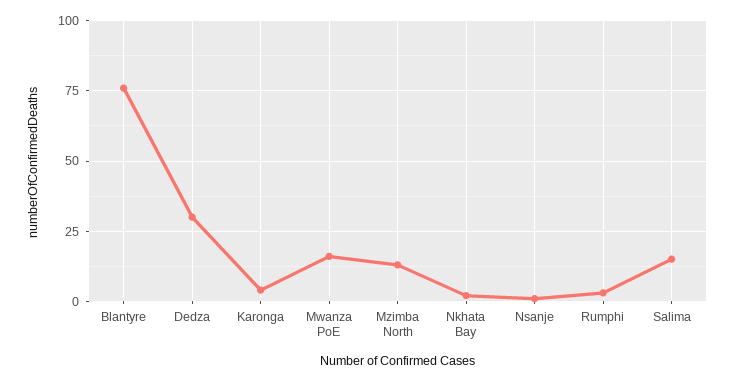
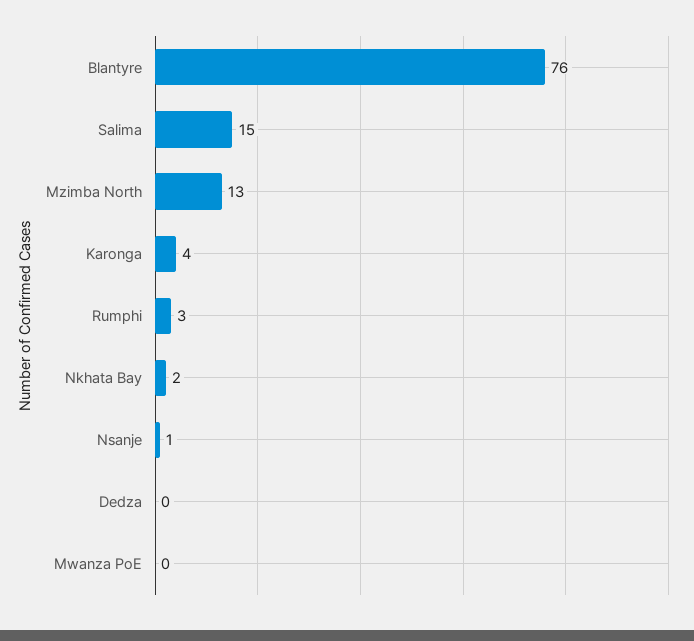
  {
    "Blantyre": 76,
-   "Dedza": 30,
+   "Dedza": 0,
    "Karonga": 4,
-   "Mwanza PoE": 15,
+   "Mwanza PoE": 0,
    "Mzimba North": 13,
    "Nkhata Bay": 2,
    "Nsanje": 1,
    "Rumphi": 3,
    "Salima": 15
  }

